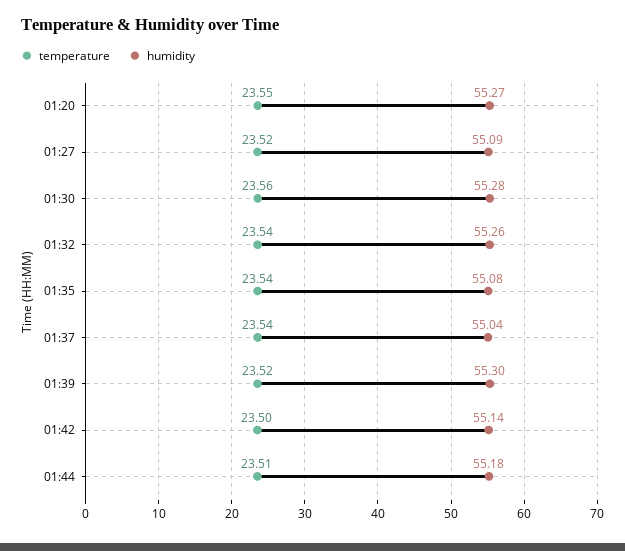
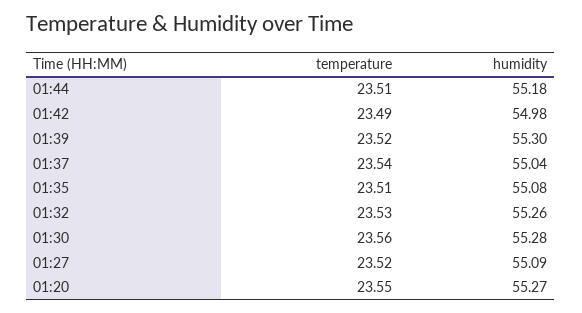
  {
    "temperature": {
      "01:20": 23.55,
      "01:27": 23.52,
      "01:30": 23.56,
-     "01:32": 23.54,
+     "01:32": 23.53,
-     "01:35": 23.54,
+     "01:35": 23.51,
      "01:37": 23.54,
      "01:39": 23.52,
-     "01:42": 23.5,
+     "01:42": 23.49,
      "01:44": 23.51
    },
    "humidity": {
      "01:20": 55.27,
      "01:27": 55.09,
      "01:30": 55.28,
      "01:32": 55.26,
      "01:35": 55.08,
      "01:37": 55.04,
      "01:39": 55.3,
-     "01:42": 55.14,
+     "01:42": 54.98,
      "01:44": 55.18
    }
  }

